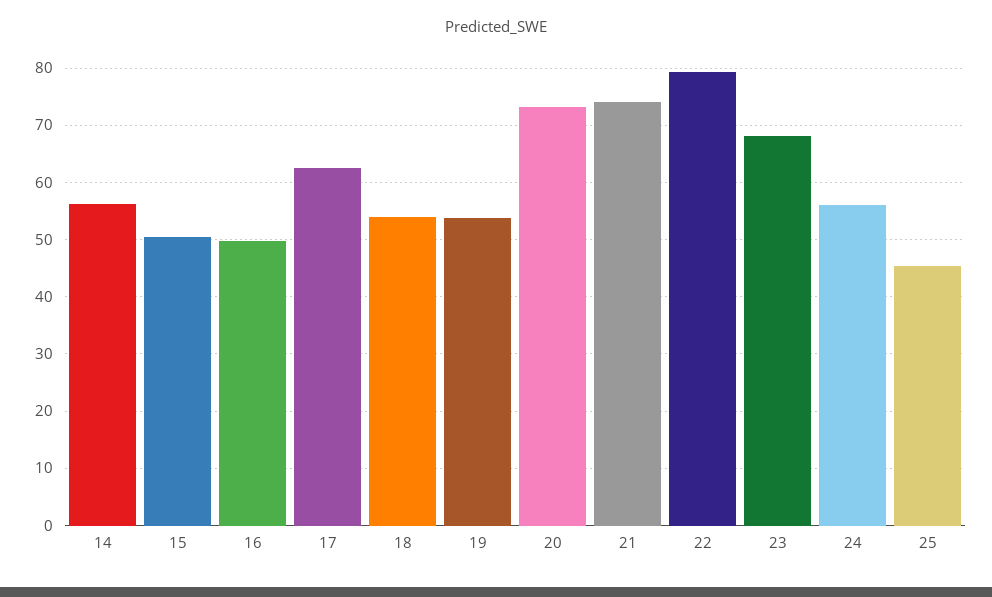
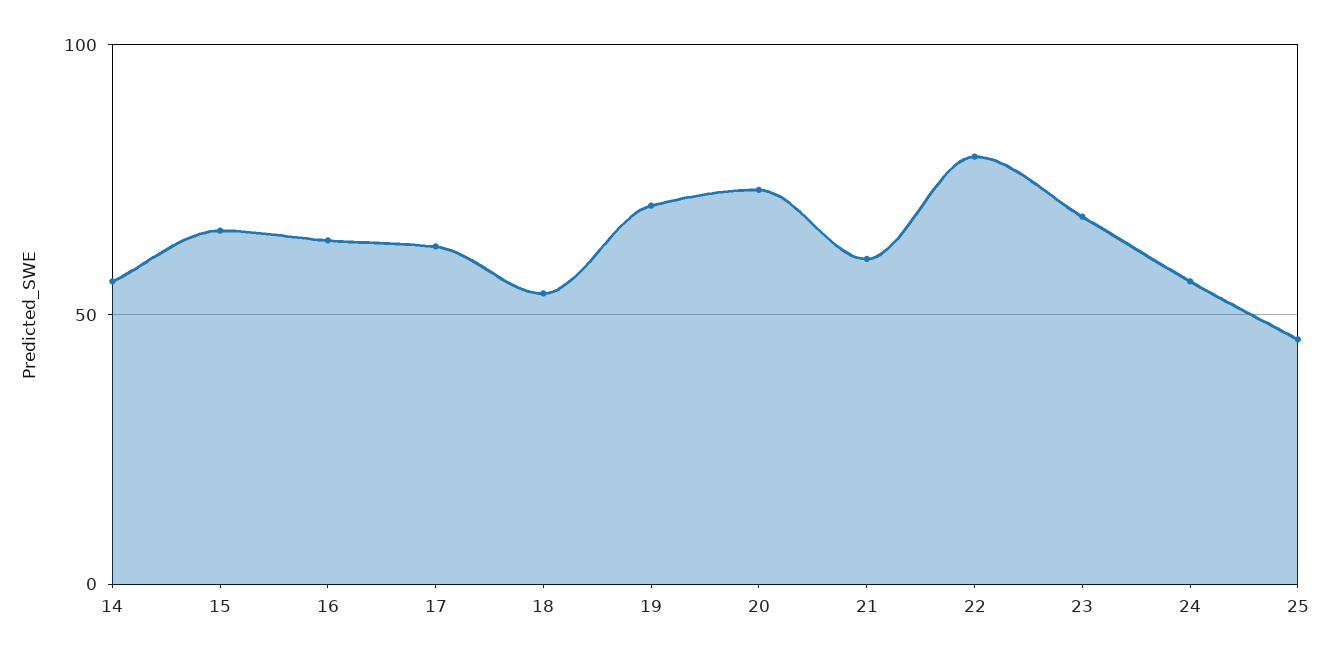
  {
    "14": 56,
-   "15": 50,
+   "15": 65,
-   "16": 50,
+   "16": 65,
    "17": 62,
    "18": 54,
-   "19": 54,
+   "19": 70,
    "20": 74,
-   "21": 74,
+   "21": 60,
    "22": 80,
    "23": 68,
    "24": 56,
    "25": 46
  }

